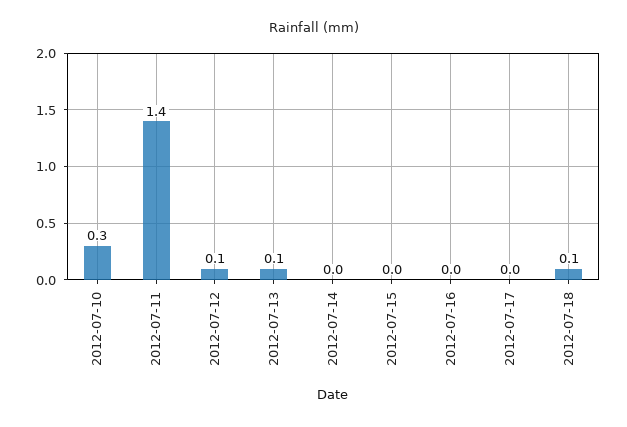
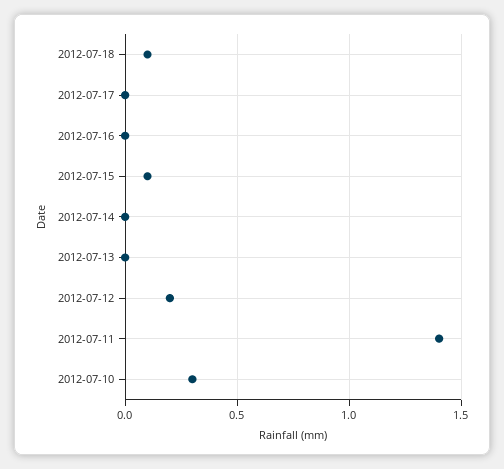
  {
    "2012-07-10": 0.3,
    "2012-07-11": 1.4,
-   "2012-07-12": 0.1,
+   "2012-07-12": 0.2,
-   "2012-07-13": 0.1,
+   "2012-07-13": 0,
    "2012-07-14": 0,
-   "2012-07-15": 0,
+   "2012-07-15": 0.1,
    "2012-07-16": 0,
    "2012-07-17": 0,
    "2012-07-18": 0.1
  }

